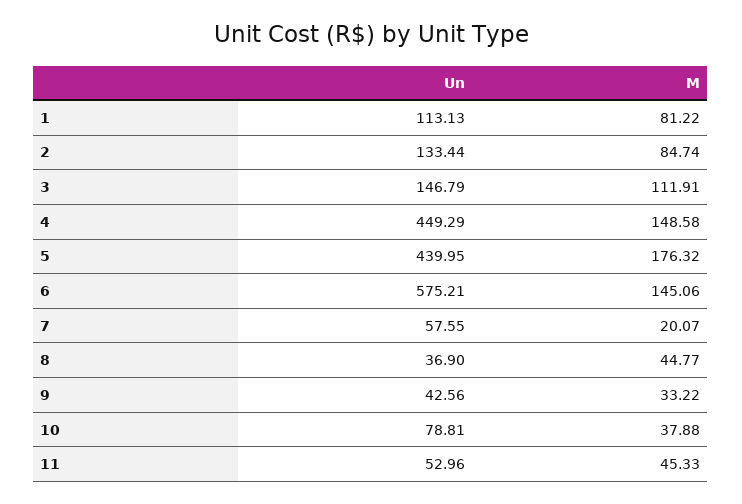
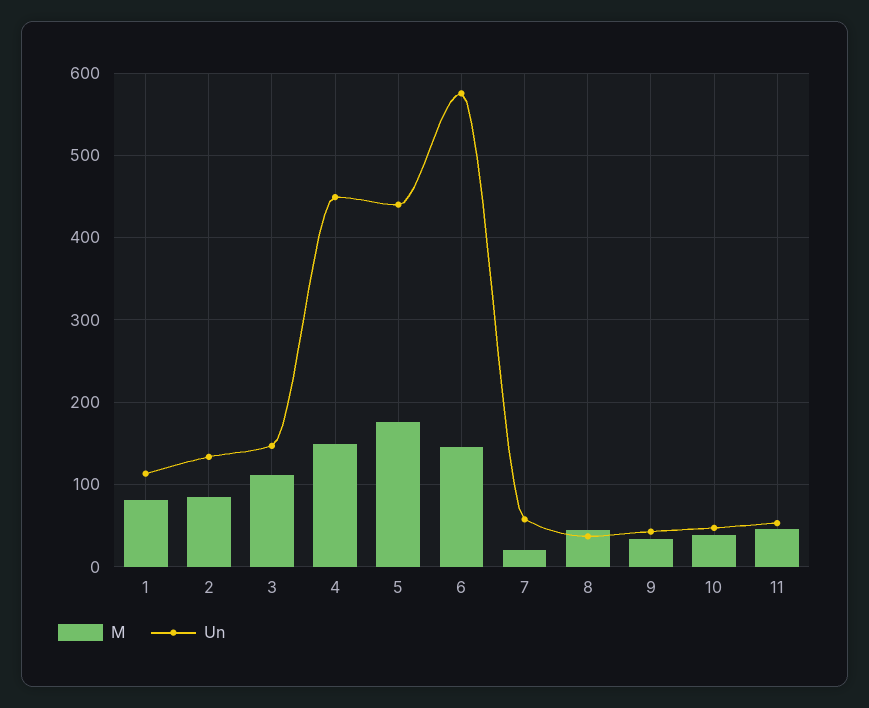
  {
    "Un": {
      "1": 113.13,
      "2": 133.44,
      "3": 146.79,
      "4": 449.29,
      "5": 439.95,
      "6": 575.21,
      "7": 57.55,
      "8": 36.9,
      "9": 42.56,
-     "10": 78.81,
+     "10": 50,
      "11": 52.96
    },
    "M": {
      "1": 81.22,
      "2": 84.74,
      "3": 111.91,
      "4": 148.58,
      "5": 176.32,
      "6": 145.06,
      "7": 20.07,
      "8": 44.77,
      "9": 33.22,
      "10": 37.88,
      "11": 45.33
    }
  }

